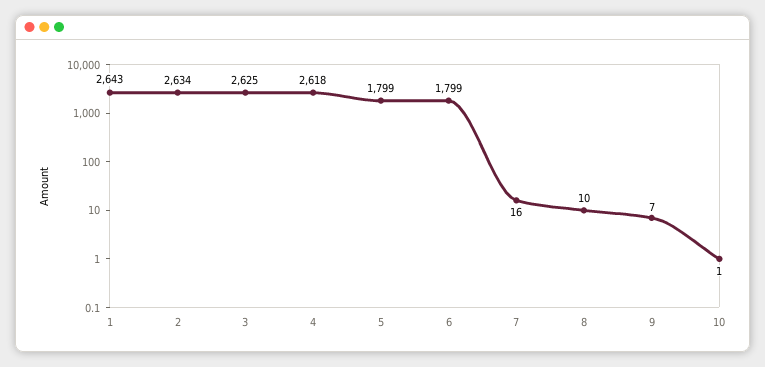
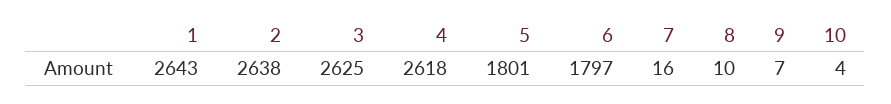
  {
    "1": 2643,
-   "2": 2634,
+   "2": 2638,
    "3": 2625,
    "4": 2618,
-   "5": 1799,
+   "5": 1801,
-   "6": 1799,
+   "6": 1797,
    "7": 16,
    "8": 10,
    "9": 7,
-   "10": 1
+   "10": 4
  }

